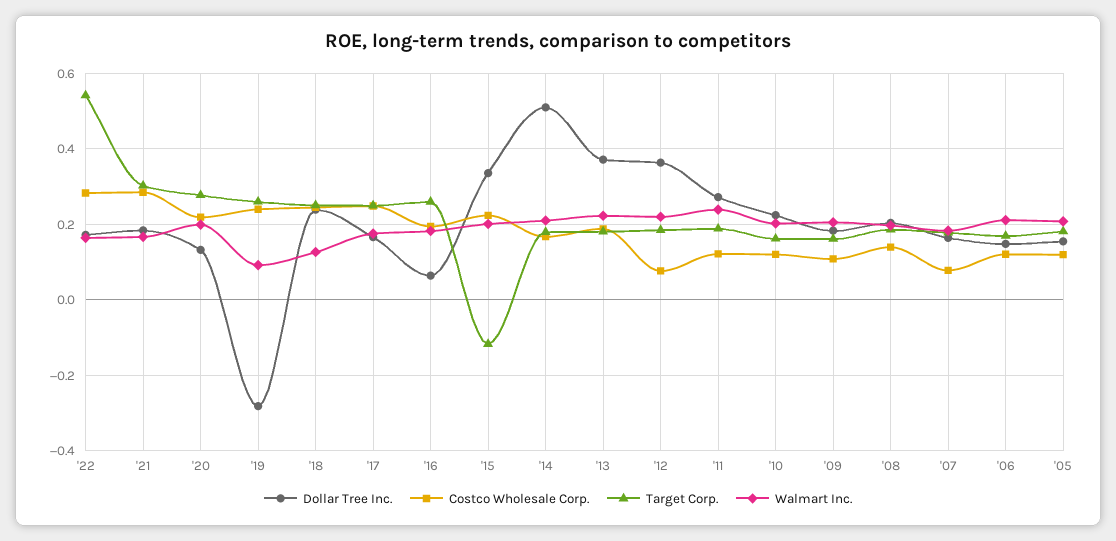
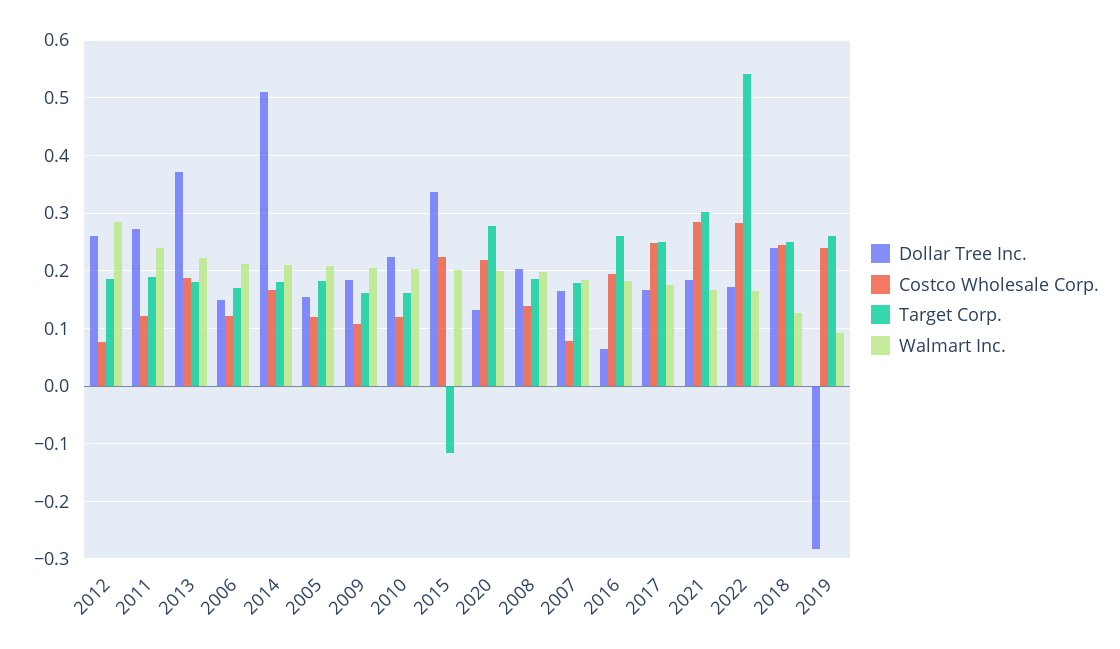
  {
    "Dollar Tree Inc.": {
      "'22": 0.18,
      "'21": 0.18,
      "'20": 0.14,
      "'19": -0.28,
      "'18": 0.24,
      "'17": 0.16,
      "'16": 0.06,
      "'15": 0.34,
      "'14": 0.5,
      "'13": 0.38,
-     "'12": 0.36,
+     "'12": 0.26,
      "'11": 0.28,
      "'10": 0.22,
      "'09": 0.18,
      "'08": 0.2,
      "'07": 0.16,
      "'06": 0.14,
      "'05": 0.16
    },
    "Costco Wholesale Corp.": {
      "'22": 0.28,
      "'21": 0.28,
      "'20": 0.22,
      "'19": 0.24,
      "'18": 0.24,
      "'17": 0.24,
      "'16": 0.2,
      "'15": 0.22,
      "'14": 0.16,
      "'13": 0.18,
      "'12": 0.08,
      "'11": 0.12,
      "'10": 0.12,
      "'09": 0.1,
      "'08": 0.14,
      "'07": 0.08,
      "'06": 0.12,
      "'05": 0.12
    },
    "Target Corp.": {
      "'22": 0.54,
      "'21": 0.3,
      "'20": 0.28,
      "'19": 0.26,
      "'18": 0.26,
      "'17": 0.24,
      "'16": 0.26,
      "'15": -0.12,
      "'14": 0.18,
      "'13": 0.18,
      "'12": 0.18,
      "'11": 0.18,
      "'10": 0.16,
      "'09": 0.16,
      "'08": 0.18,
      "'07": 0.18,
      "'06": 0.16,
      "'05": 0.18
    },
    "Walmart Inc.": {
      "'22": 0.16,
      "'21": 0.16,
      "'20": 0.2,
      "'19": 0.1,
      "'18": 0.12,
      "'17": 0.18,
      "'16": 0.18,
      "'15": 0.2,
      "'14": 0.22,
      "'13": 0.22,
-     "'12": 0.22,
+     "'12": 0.28,
      "'11": 0.24,
      "'10": 0.2,
      "'09": 0.2,
      "'08": 0.2,
      "'07": 0.18,
      "'06": 0.22,
      "'05": 0.2
    }
  }

